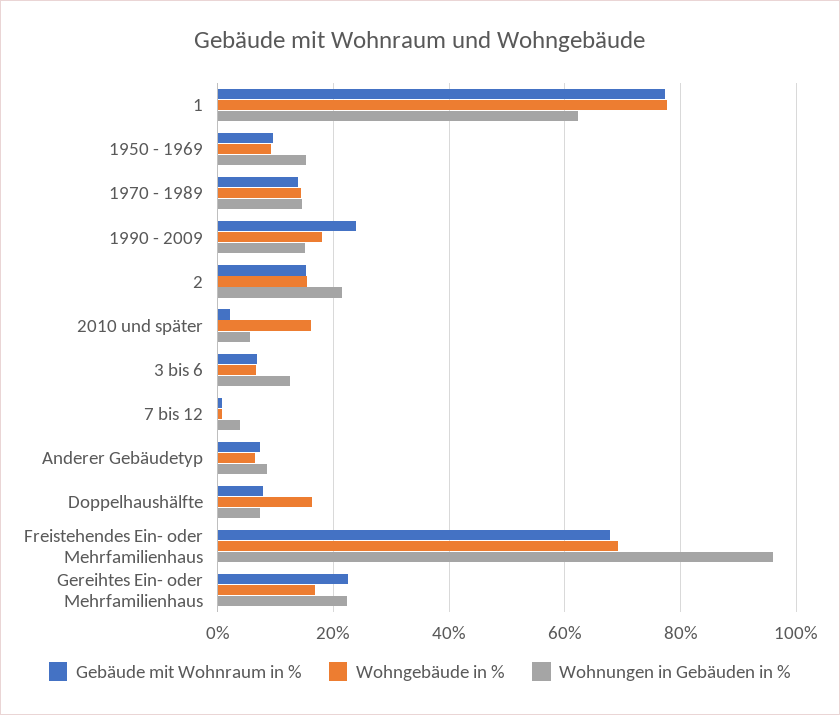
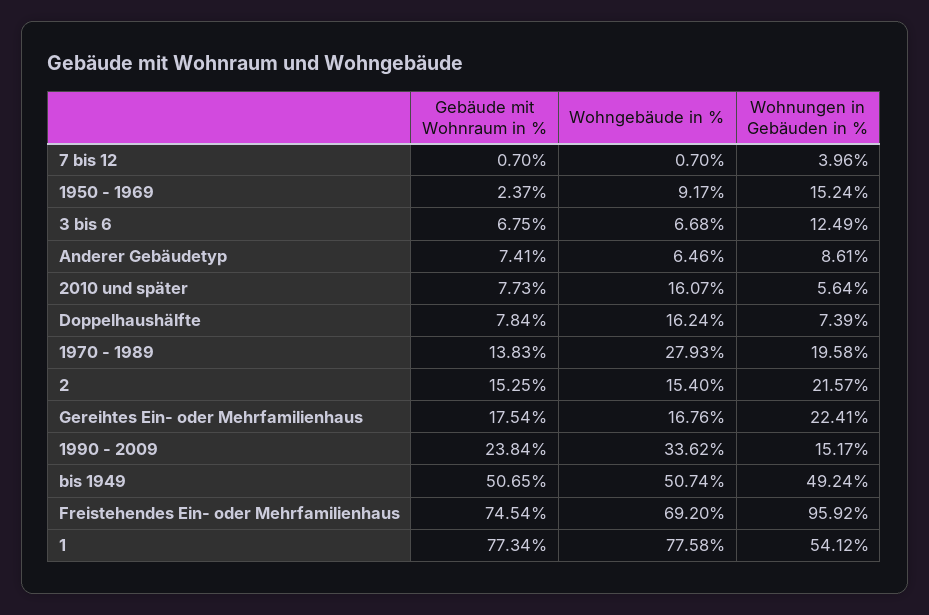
  {
    "Gebäude mit Wohnraum in %": {
      "1": 77.34,
-     "1950 - 1969": 10,
+     "1950 - 1969": 2.37,
      "1970 - 1989": 13.83,
      "1990 - 2009": 23.84,
      "2": 15.25,
-     "2010 und später": 2,
+     "2010 und später": 7.73,
      "3 bis 6": 6.75,
      "7 bis 12": 0.7,
      "Anderer Gebäudetyp": 7.41,
      "Doppelhaushälfte": 7.84,
-     "Freistehendes Ein- oder Mehrfamilienhaus": 68,
+     "Freistehendes Ein- oder Mehrfamilienhaus": 74.54,
-     "Gereihtes Ein- oder Mehrfamilienhaus": 22
+     "Gereihtes Ein- oder Mehrfamilienhaus": 17.54,
+     "bis 1949": 50.65
    },
    "Wohngebäude in %": {
      "1": 77.58,
      "1950 - 1969": 9.17,
-     "1970 - 1989": 14,
+     "1970 - 1989": 27.93,
-     "1990 - 2009": 18,
+     "1990 - 2009": 33.62,
      "2": 15.4,
      "2010 und später": 16.07,
      "3 bis 6": 6.68,
      "7 bis 12": 0.7,
      "Anderer Gebäudetyp": 6.46,
      "Doppelhaushälfte": 16.24,
      "Freistehendes Ein- oder Mehrfamilienhaus": 69.2,
-     "Gereihtes Ein- oder Mehrfamilienhaus": 16.76
+     "Gereihtes Ein- oder Mehrfamilienhaus": 16.76,
+     "bis 1949": 50.74
    },
    "Wohnungen in Gebäuden in %": {
-     "1": 62,
+     "1": 54.12,
      "1950 - 1969": 15.24,
-     "1970 - 1989": 14,
+     "1970 - 1989": 19.58,
      "1990 - 2009": 15.17,
      "2": 21.57,
      "2010 und später": 5.64,
      "3 bis 6": 12.49,
      "7 bis 12": 3.96,
      "Anderer Gebäudetyp": 8.61,
      "Doppelhaushälfte": 7.39,
      "Freistehendes Ein- oder Mehrfamilienhaus": 95.92,
-     "Gereihtes Ein- oder Mehrfamilienhaus": 22.41
+     "Gereihtes Ein- oder Mehrfamilienhaus": 22.41,
+     "bis 1949": 49.24
    }
  }

